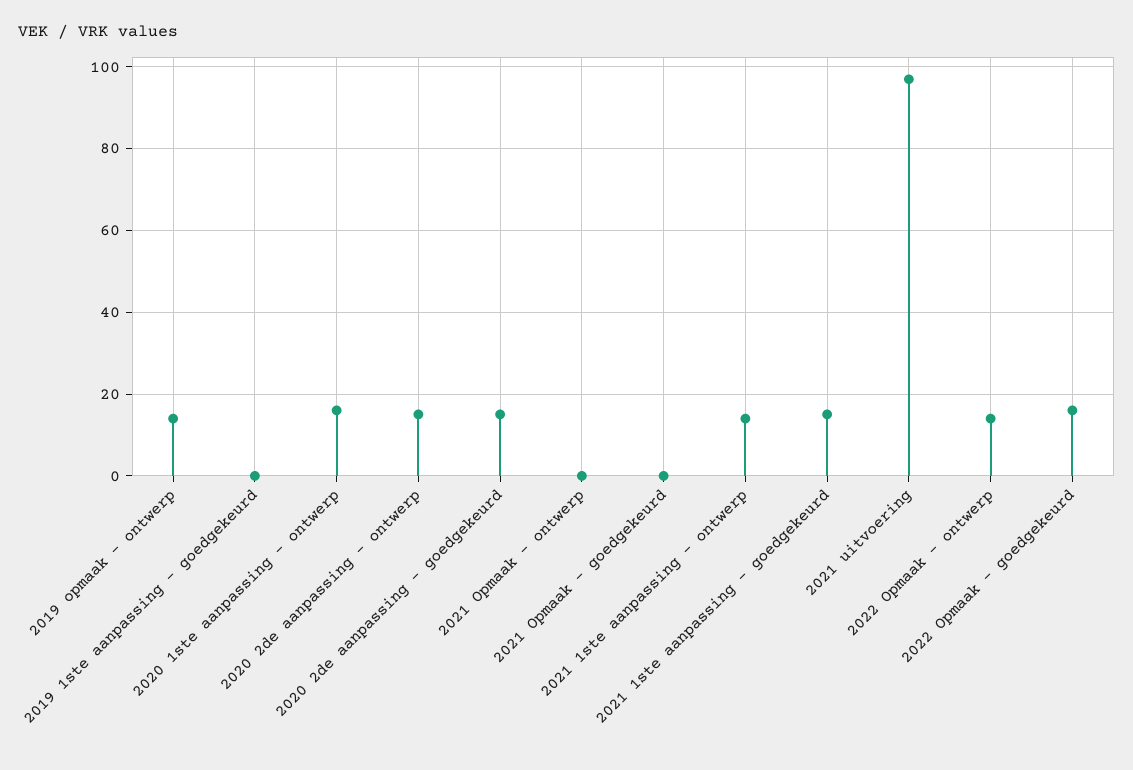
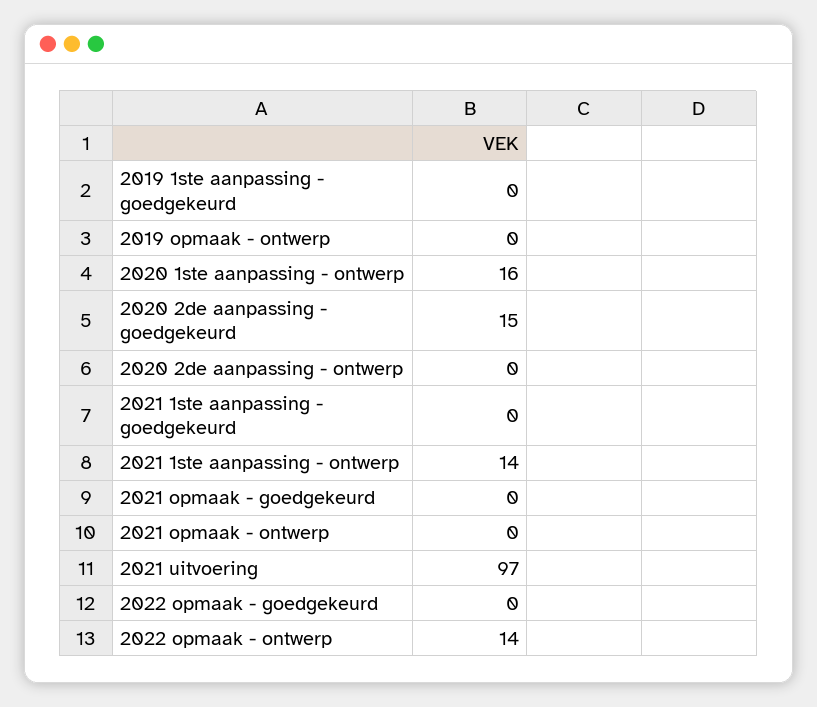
  {
-   "2019 opmaak - ontwerp": 15,
+   "2019 opmaak - ontwerp": 0,
    "2019 1ste aanpassing - goedgekeurd": 0,
    "2020 1ste aanpassing - ontwerp": 16,
-   "2020 2de aanpassing - ontwerp": 15,
+   "2020 2de aanpassing - ontwerp": 0,
    "2020 2de aanpassing - goedgekeurd": 15,
    "2021 Opmaak - ontwerp": 0,
    "2021 Opmaak - goedgekeurd": 0,
    "2021 1ste aanpassing - ontwerp": 14,
-   "2021 1ste aanpassing - goedgekeurd": 15,
+   "2021 1ste aanpassing - goedgekeurd": 0,
    "2021 uitvoering": 97,
    "2022 Opmaak - ontwerp": 14,
-   "2022 Opmaak - goedgekeurd": 15
+   "2022 Opmaak - goedgekeurd": 0
  }

